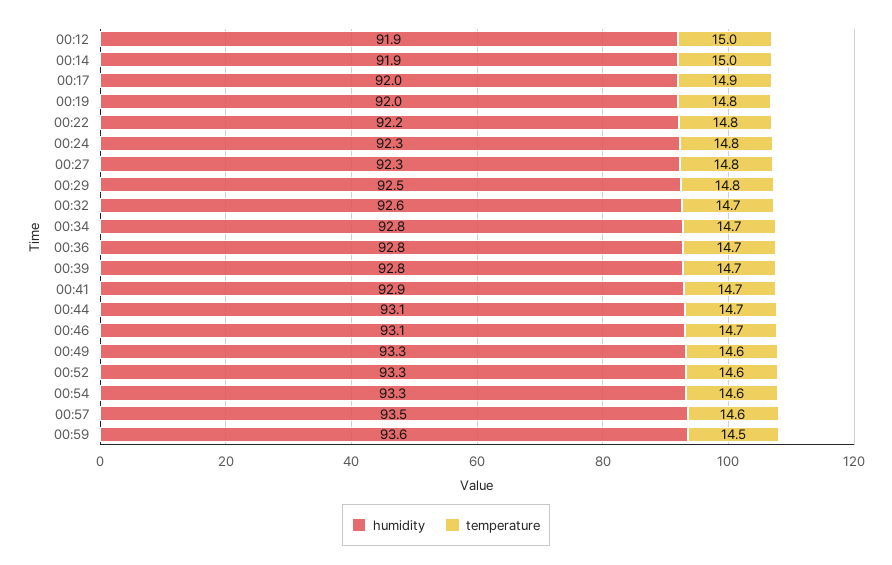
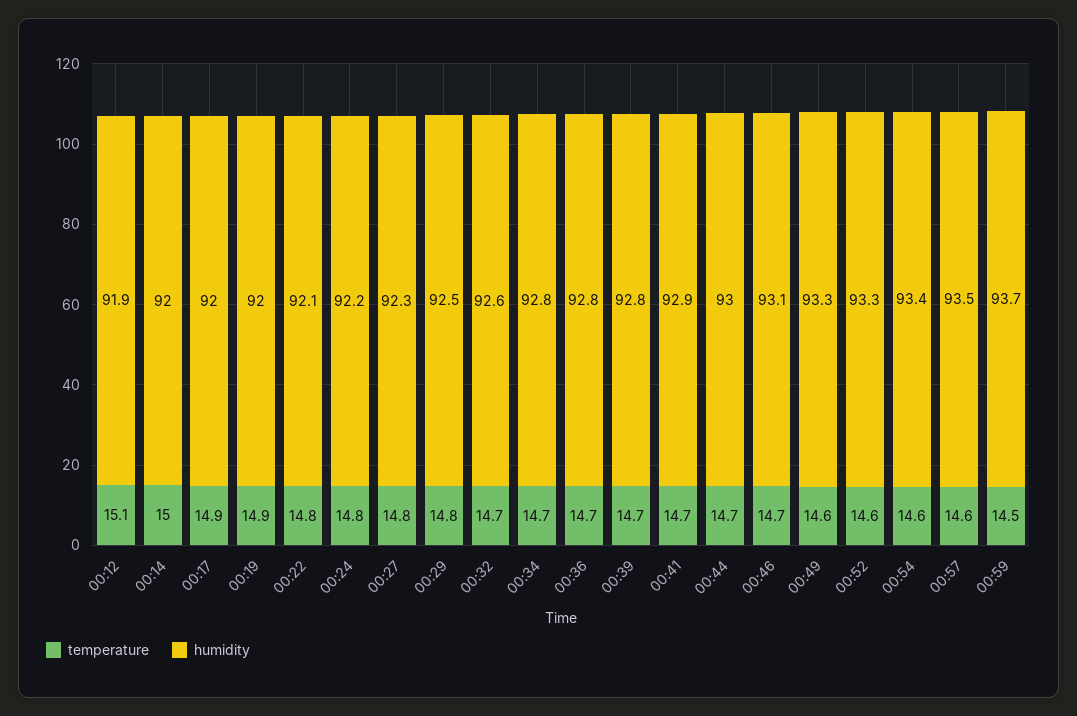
  {
    "humidity": {
      "00:12": 91.9,
-     "00:14": 91.9,
+     "00:14": 92,
      "00:17": 92,
      "00:19": 92,
-     "00:22": 92.2,
+     "00:22": 92.1,
-     "00:24": 92.3,
+     "00:24": 92.2,
      "00:27": 92.3,
      "00:29": 92.5,
      "00:32": 92.6,
      "00:34": 92.8,
      "00:36": 92.8,
      "00:39": 92.8,
      "00:41": 92.9,
-     "00:44": 93.1,
+     "00:44": 93,
      "00:46": 93.1,
      "00:49": 93.3,
      "00:52": 93.3,
-     "00:54": 93.3,
+     "00:54": 93.4,
      "00:57": 93.5,
-     "00:59": 93.6
+     "00:59": 93.7
    },
    "temperature": {
-     "00:12": 15,
+     "00:12": 15.1,
      "00:14": 15,
      "00:17": 14.9,
-     "00:19": 14.8,
+     "00:19": 14.9,
      "00:22": 14.8,
      "00:24": 14.8,
      "00:27": 14.8,
      "00:29": 14.8,
      "00:32": 14.7,
      "00:34": 14.7,
      "00:36": 14.7,
      "00:39": 14.7,
      "00:41": 14.7,
      "00:44": 14.7,
      "00:46": 14.7,
      "00:49": 14.6,
      "00:52": 14.6,
      "00:54": 14.6,
      "00:57": 14.6,
      "00:59": 14.5
    }
  }

